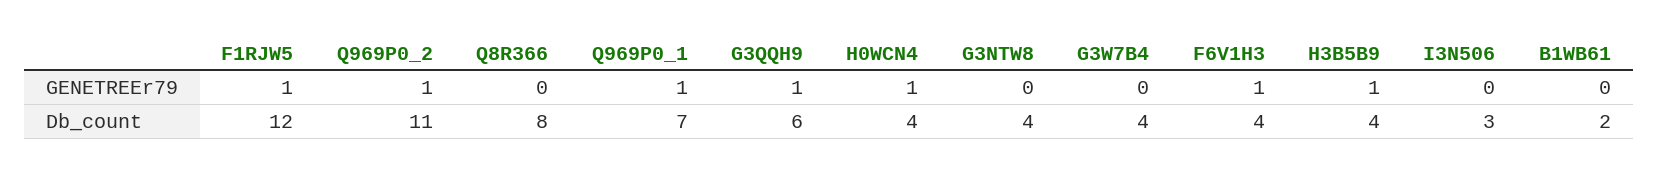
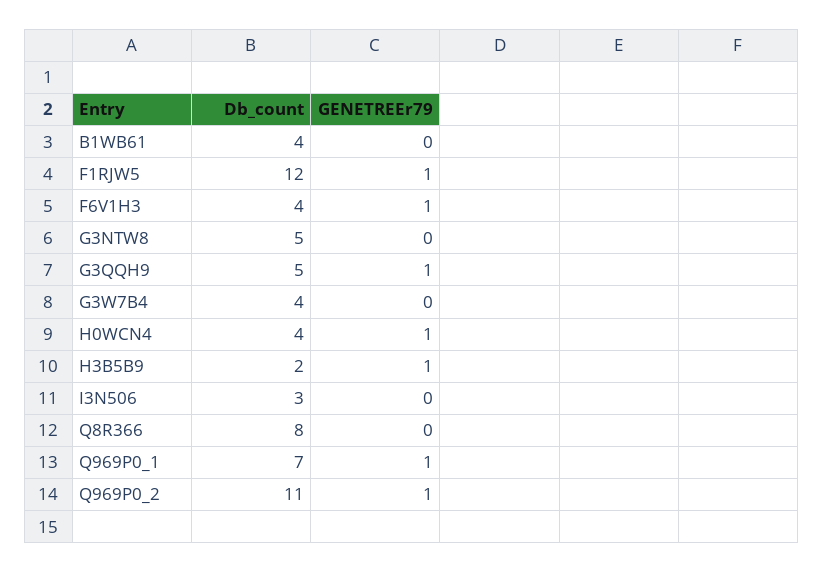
  {
    "F1RJW5": {
      "GENETREEr79": 1,
      "Db_count": 12
    },
    "Q969P0_2": {
      "GENETREEr79": 1,
      "Db_count": 11
    },
    "Q8R366": {
      "GENETREEr79": 0,
      "Db_count": 8
    },
    "Q969P0_1": {
      "GENETREEr79": 1,
      "Db_count": 7
    },
    "G3QQH9": {
      "GENETREEr79": 1,
-     "Db_count": 6
+     "Db_count": 5
    },
    "H0WCN4": {
      "GENETREEr79": 1,
      "Db_count": 4
    },
    "G3NTW8": {
      "GENETREEr79": 0,
-     "Db_count": 4
+     "Db_count": 5
    },
    "G3W7B4": {
      "GENETREEr79": 0,
      "Db_count": 4
    },
    "F6V1H3": {
      "GENETREEr79": 1,
      "Db_count": 4
    },
    "H3B5B9": {
      "GENETREEr79": 1,
-     "Db_count": 4
+     "Db_count": 2
    },
    "I3N506": {
      "GENETREEr79": 0,
      "Db_count": 3
    },
    "B1WB61": {
      "GENETREEr79": 0,
-     "Db_count": 2
+     "Db_count": 4
    }
  }

